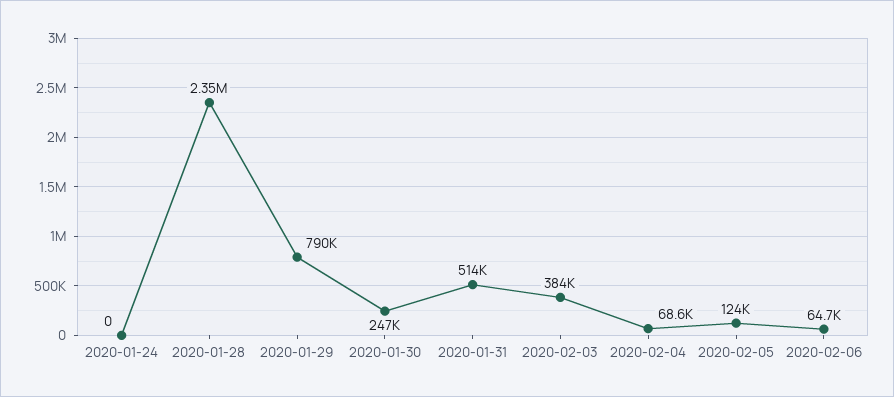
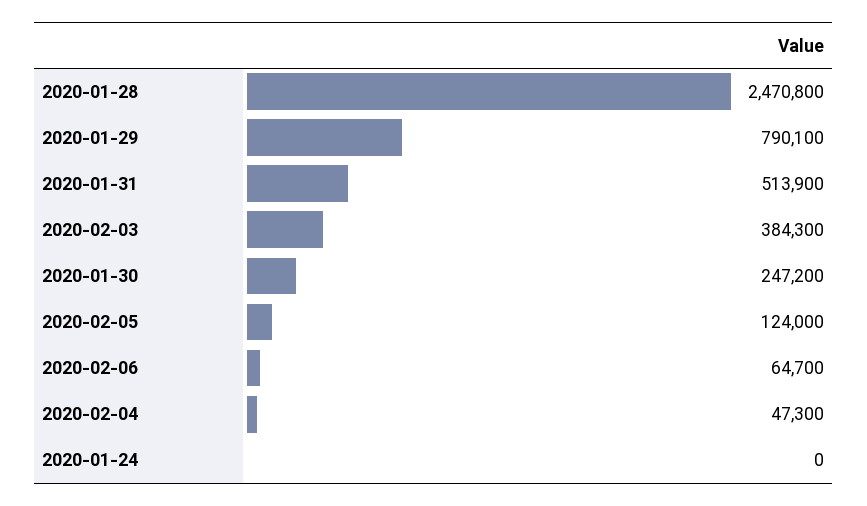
  {
    "2020-01-24": 0,
-   "2020-01-28": 2350000,
+   "2020-01-28": 2470800,
    "2020-01-29": 790100,
    "2020-01-30": 247200,
    "2020-01-31": 513900,
    "2020-02-03": 384300,
-   "2020-02-04": 68600,
+   "2020-02-04": 47300,
    "2020-02-05": 124000,
    "2020-02-06": 64700
  }

